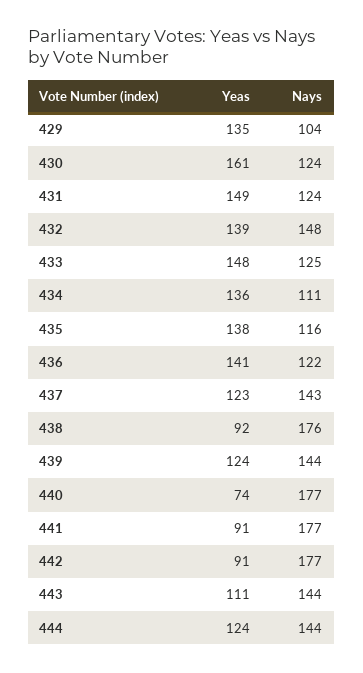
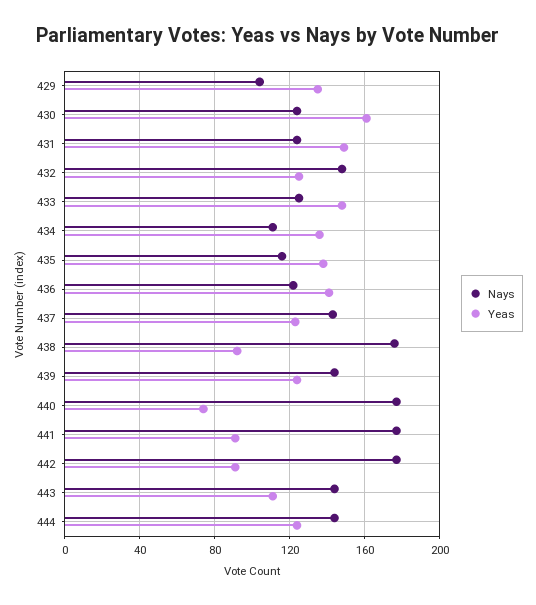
  {
    "Yeas": {
      "429": 135,
      "430": 161,
      "431": 149,
-     "432": 139,
+     "432": 125,
      "433": 148,
      "434": 136,
      "435": 138,
      "436": 141,
      "437": 123,
      "438": 92,
      "439": 124,
      "440": 74,
      "441": 91,
      "442": 91,
      "443": 111,
      "444": 124
    },
    "Nays": {
      "429": 104,
      "430": 124,
      "431": 124,
      "432": 148,
      "433": 125,
      "434": 111,
      "435": 116,
      "436": 122,
      "437": 143,
      "438": 176,
      "439": 144,
      "440": 177,
      "441": 177,
      "442": 177,
      "443": 144,
      "444": 144
    }
  }

